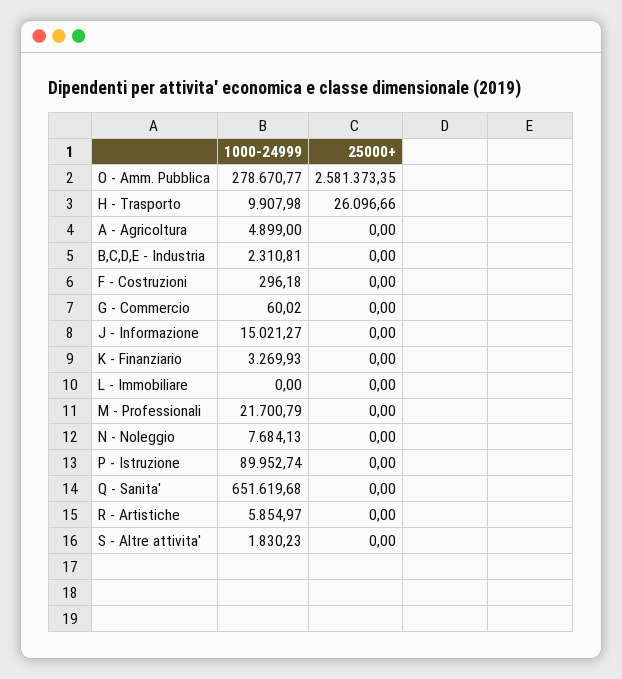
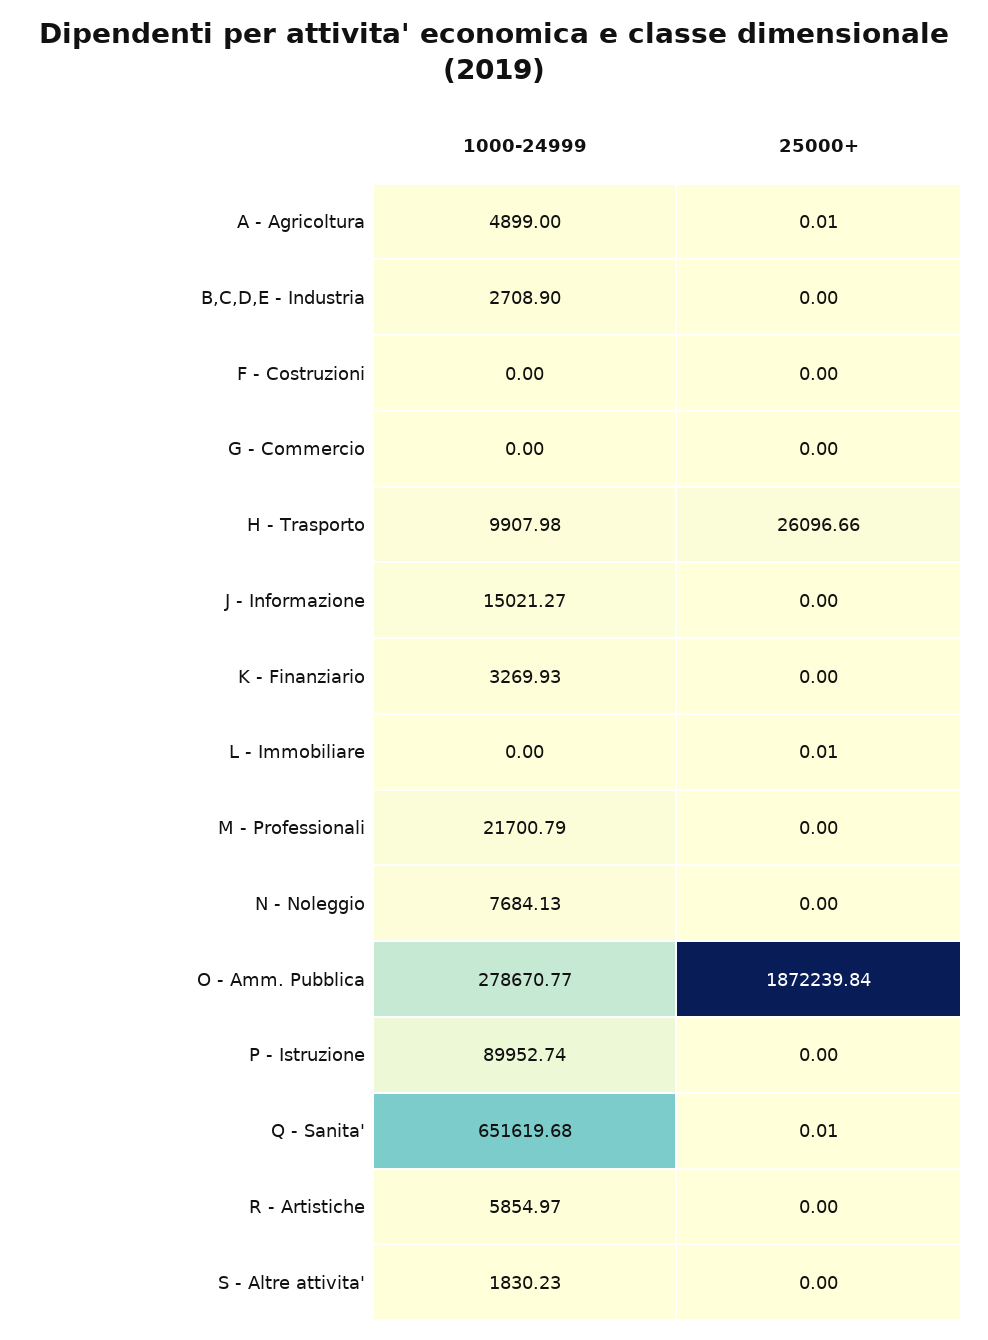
  {
    "1000-24999": {
      "O - Amm. Pubblica": 278670.77,
      "H - Trasporto": 9907.98,
      "A - Agricoltura": 4899,
-     "B,C,D,E - Industria": 2310.81,
+     "B,C,D,E - Industria": 2708.9,
-     "F - Costruzioni": 296.18,
+     "F - Costruzioni": 0,
-     "G - Commercio": 60.02,
+     "G - Commercio": 0,
      "J - Informazione": 15021.27,
      "K - Finanziario": 3269.93,
      "L - Immobiliare": 0,
      "M - Professionali": 21700.79,
      "N - Noleggio": 7684.13,
      "P - Istruzione": 89952.74,
      "Q - Sanita'": 651619.68,
      "R - Artistiche": 5854.97,
      "S - Altre attivita'": 1830.23
    },
    "25000+": {
-     "O - Amm. Pubblica": 2581373.35,
+     "O - Amm. Pubblica": 1872239.84,
      "H - Trasporto": 26096.66,
-     "A - Agricoltura": 0,
+     "A - Agricoltura": 0.01,
      "B,C,D,E - Industria": 0,
      "F - Costruzioni": 0,
      "G - Commercio": 0,
      "J - Informazione": 0,
      "K - Finanziario": 0,
-     "L - Immobiliare": 0,
+     "L - Immobiliare": 0.01,
      "M - Professionali": 0,
      "N - Noleggio": 0,
      "P - Istruzione": 0,
-     "Q - Sanita'": 0,
+     "Q - Sanita'": 0.01,
      "R - Artistiche": 0,
      "S - Altre attivita'": 0
    }
  }

